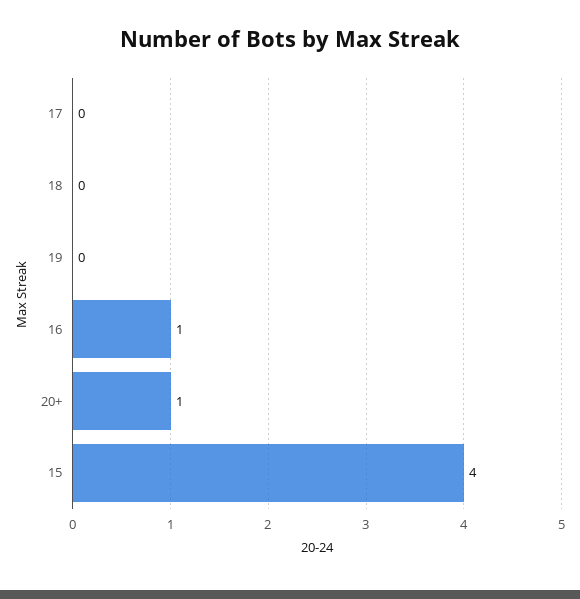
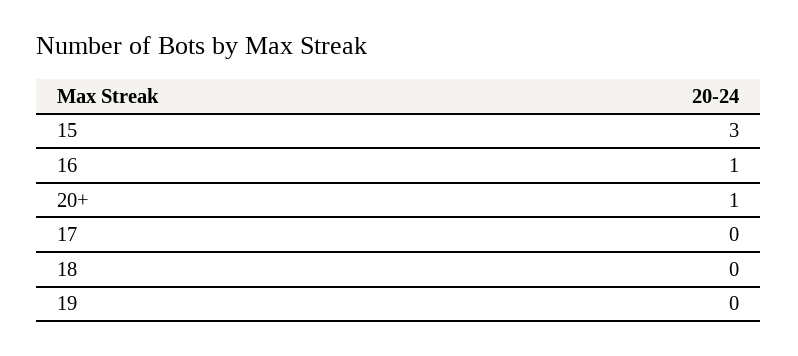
  {
    "17": 0,
    "18": 0,
    "19": 0,
    "16": 1,
    "20+": 1,
-   "15": 4
+   "15": 3
  }

